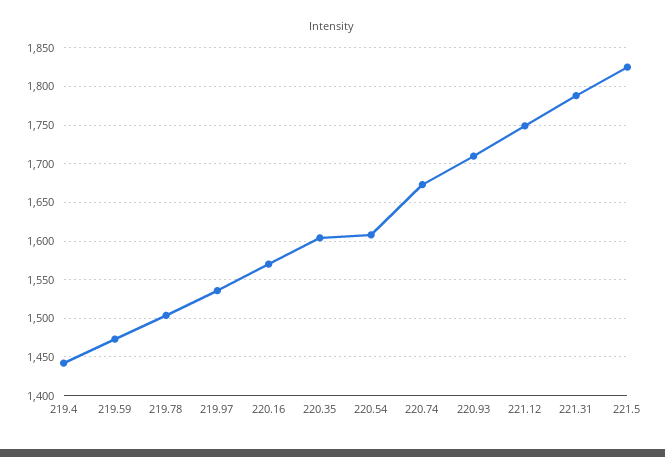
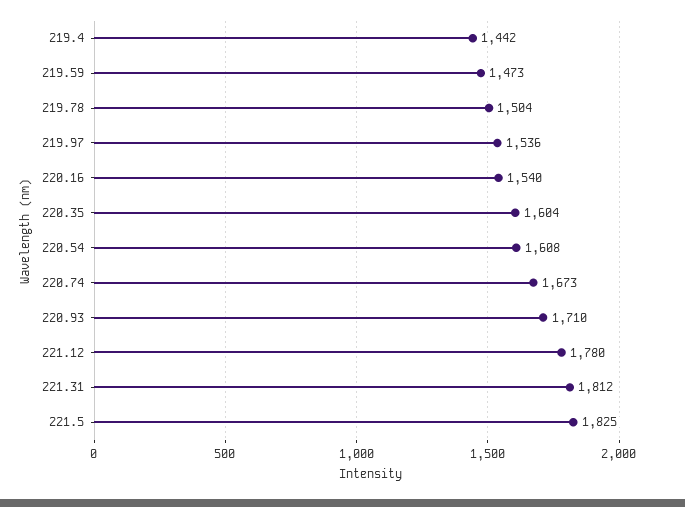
  {
    "219.4": 1442,
    "219.59": 1473,
    "219.78": 1504,
    "219.97": 1536,
-   "220.16": 1570,
+   "220.16": 1540,
    "220.35": 1604,
    "220.54": 1608,
    "220.74": 1673,
    "220.93": 1710,
-   "221.12": 1750,
+   "221.12": 1780,
-   "221.31": 1790,
+   "221.31": 1812,
    "221.5": 1825
  }

